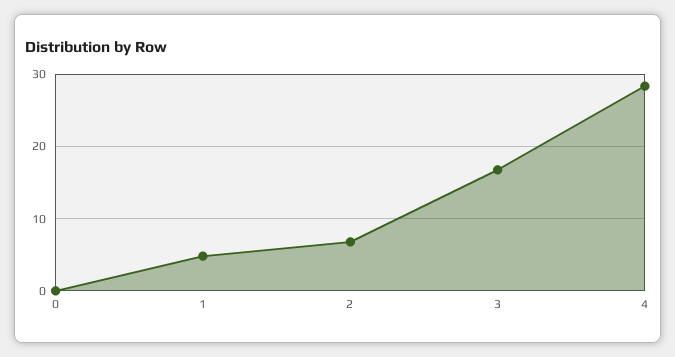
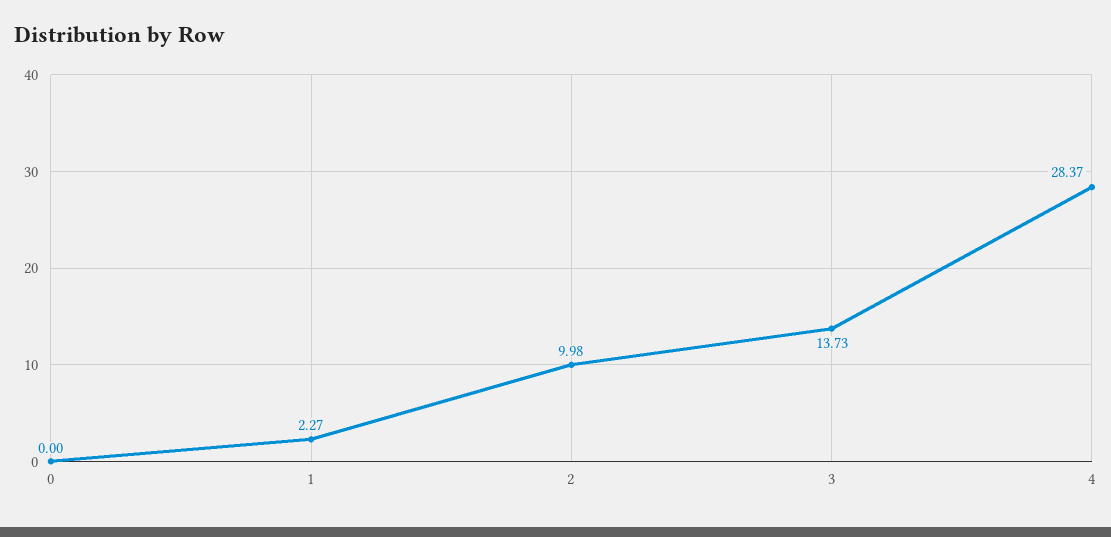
  {
    "0": 0,
-   "1": 5,
+   "1": 2.27,
-   "2": 7,
+   "2": 9.98,
-   "3": 17,
+   "3": 13.73,
    "4": 28.37
  }

